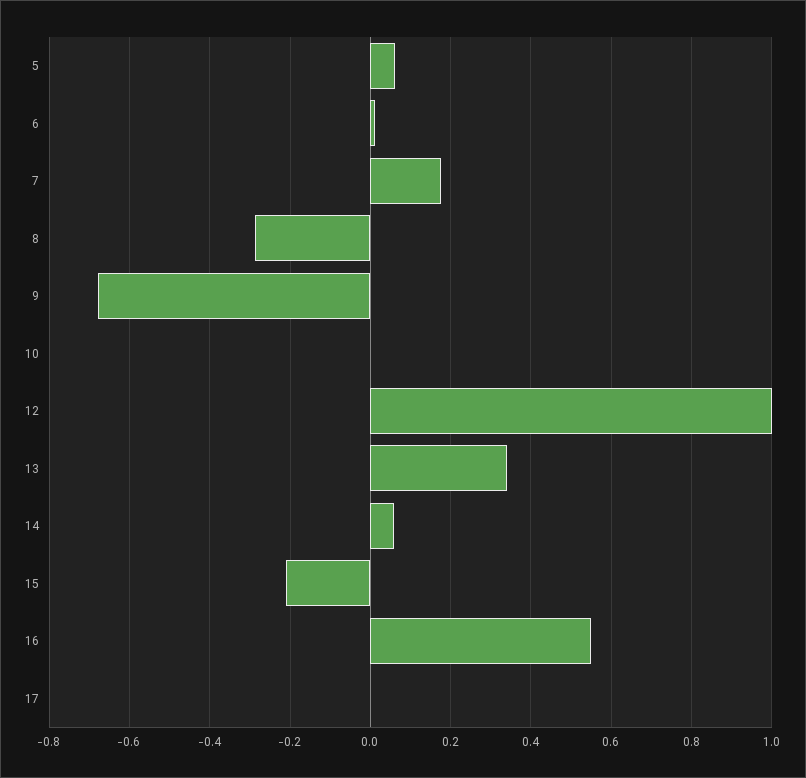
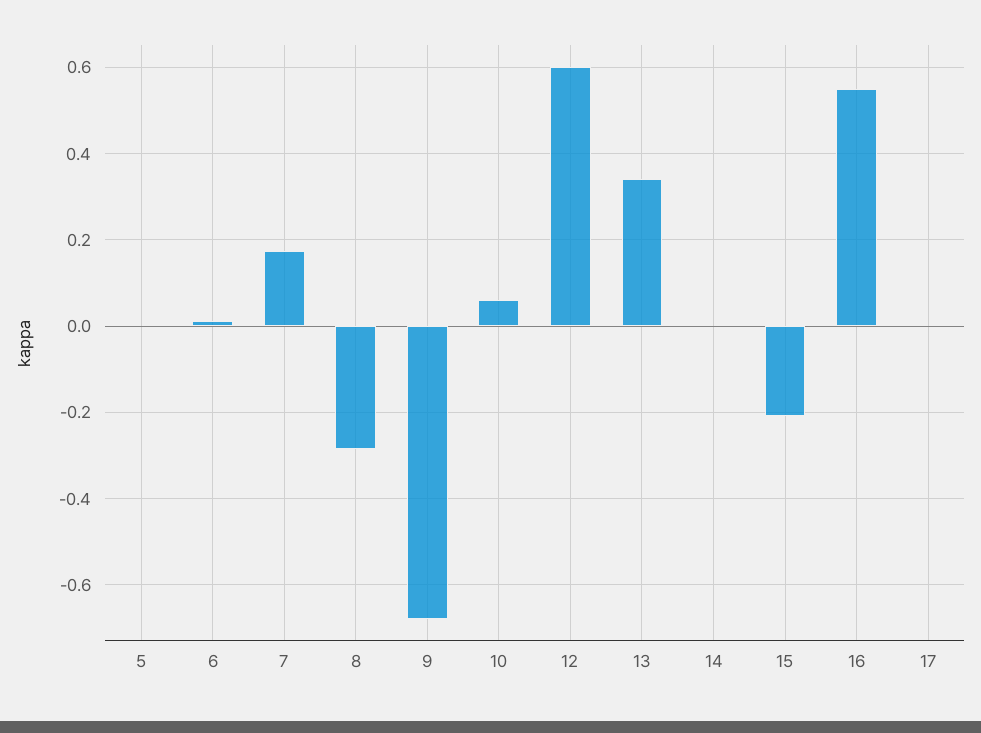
  {
-   "5": 0.06,
+   "5": 0,
    "6": 0.02,
    "7": 0.18,
    "8": -0.28,
    "9": -0.68,
-   "10": 0,
+   "10": 0.06,
-   "12": 1,
+   "12": 0.6,
    "13": 0.34,
-   "14": 0.06,
+   "14": 0,
    "15": -0.2,
    "16": 0.56,
    "17": 0
  }

